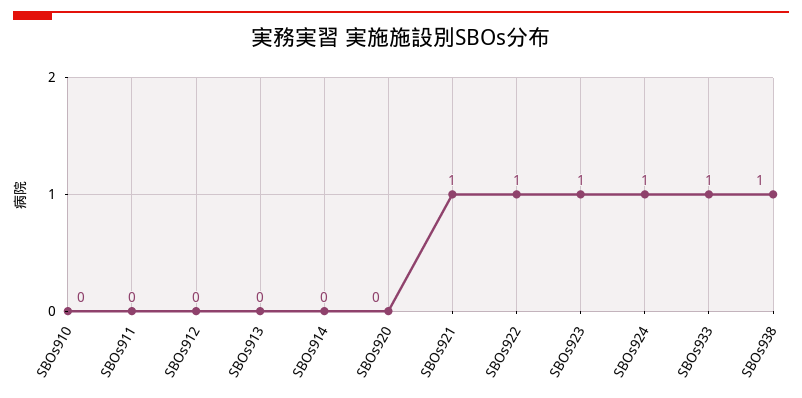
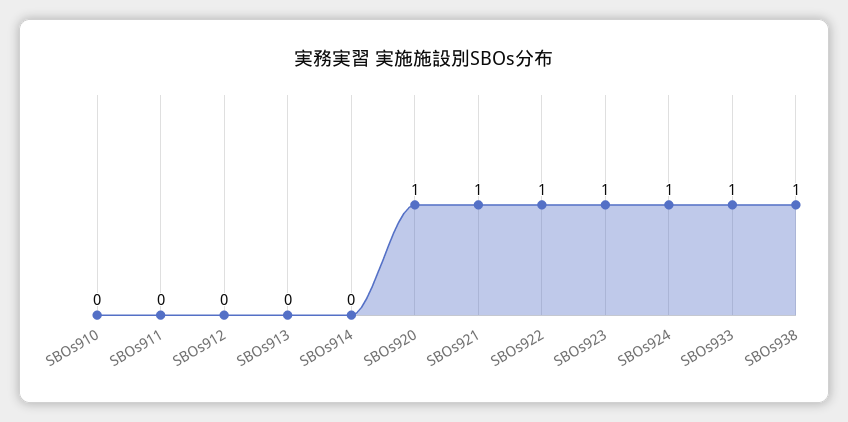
  {
    "SBOs910": 0,
    "SBOs911": 0,
    "SBOs912": 0,
    "SBOs913": 0,
    "SBOs914": 0,
-   "SBOs920": 0,
+   "SBOs920": 1,
    "SBOs921": 1,
    "SBOs922": 1,
    "SBOs923": 1,
    "SBOs924": 1,
    "SBOs933": 1,
    "SBOs938": 1
  }

